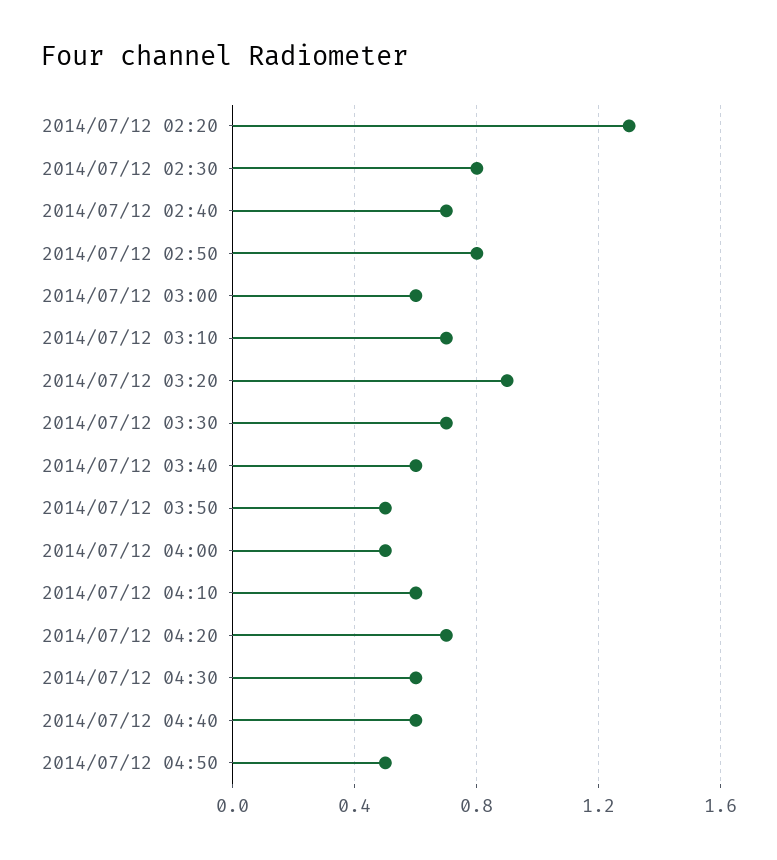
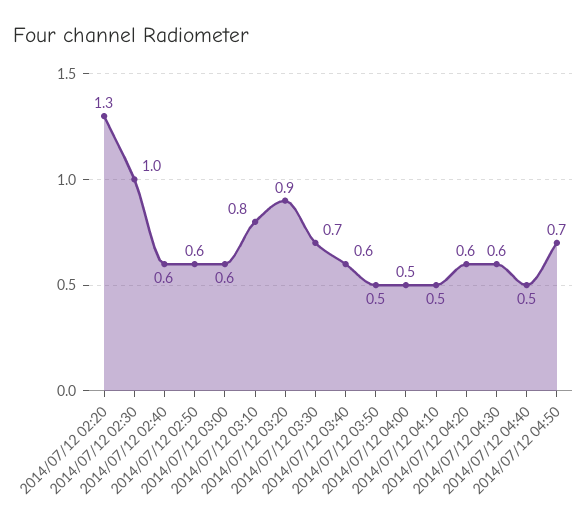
  {
    "2014/07/12 02:20": 1.3,
-   "2014/07/12 02:30": 0.8,
+   "2014/07/12 02:30": 1,
-   "2014/07/12 02:40": 0.7,
+   "2014/07/12 02:40": 0.6,
-   "2014/07/12 02:50": 0.8,
+   "2014/07/12 02:50": 0.6,
    "2014/07/12 03:00": 0.6,
-   "2014/07/12 03:10": 0.7,
+   "2014/07/12 03:10": 0.8,
    "2014/07/12 03:20": 0.9,
    "2014/07/12 03:30": 0.7,
    "2014/07/12 03:40": 0.6,
    "2014/07/12 03:50": 0.5,
    "2014/07/12 04:00": 0.5,
-   "2014/07/12 04:10": 0.6,
+   "2014/07/12 04:10": 0.5,
-   "2014/07/12 04:20": 0.7,
+   "2014/07/12 04:20": 0.6,
    "2014/07/12 04:30": 0.6,
-   "2014/07/12 04:40": 0.6,
+   "2014/07/12 04:40": 0.5,
-   "2014/07/12 04:50": 0.5
+   "2014/07/12 04:50": 0.7
  }

